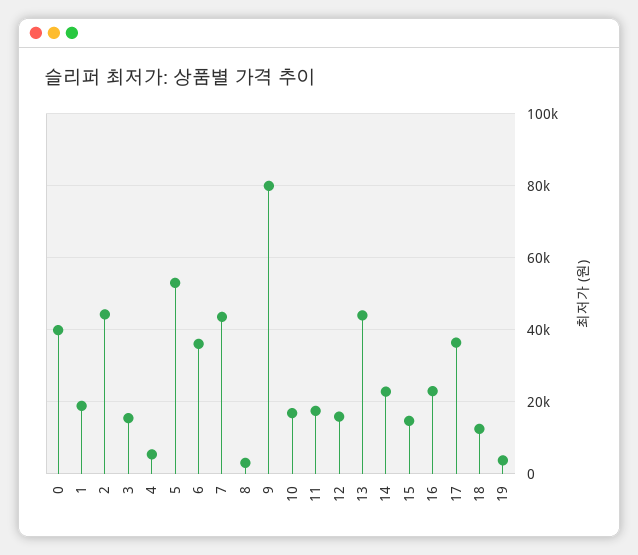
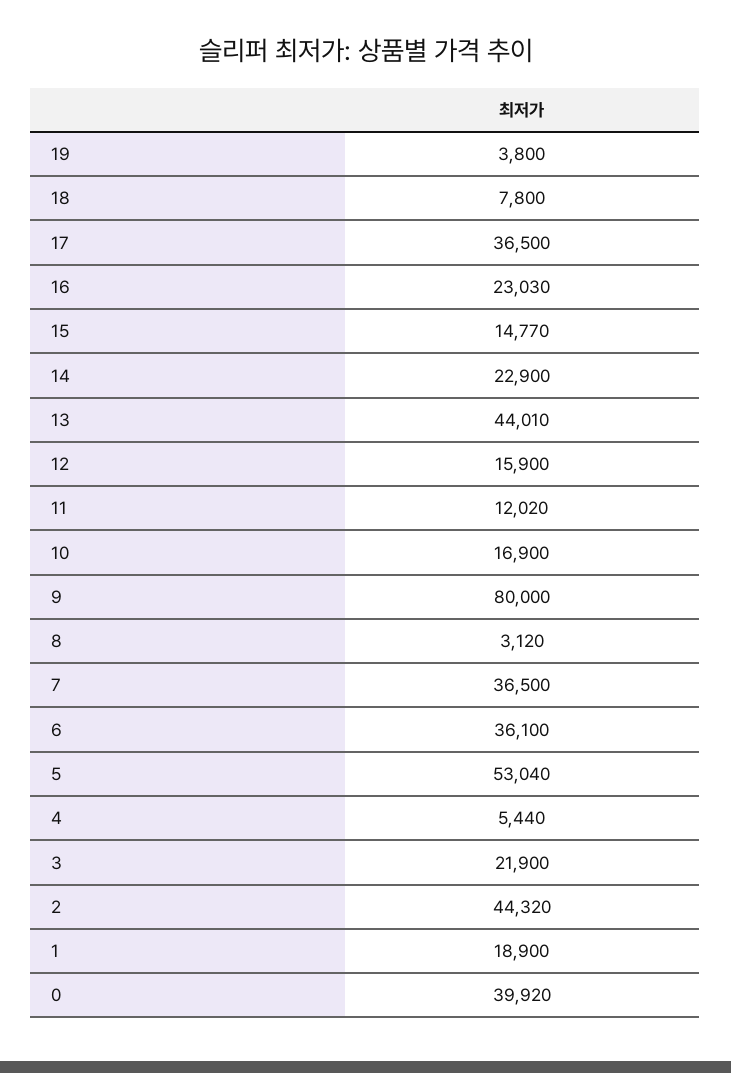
  {
    "0": 39920,
    "1": 18900,
    "2": 44320,
-   "3": 16000,
+   "3": 21900,
    "4": 5440,
    "5": 53040,
    "6": 36100,
-   "7": 44000,
+   "7": 36500,
    "8": 3120,
    "9": 80000,
    "10": 16900,
-   "11": 18000,
+   "11": 12020,
    "12": 15900,
    "13": 44010,
    "14": 22900,
    "15": 14770,
    "16": 23030,
    "17": 36500,
-   "18": 12000,
+   "18": 7800,
    "19": 3800
  }

